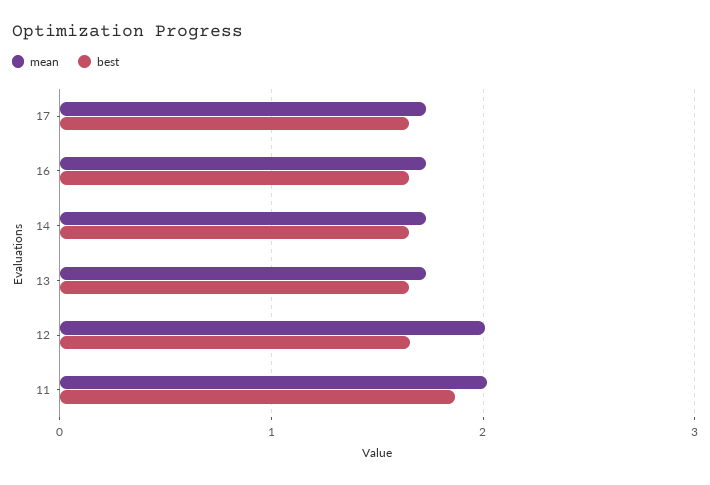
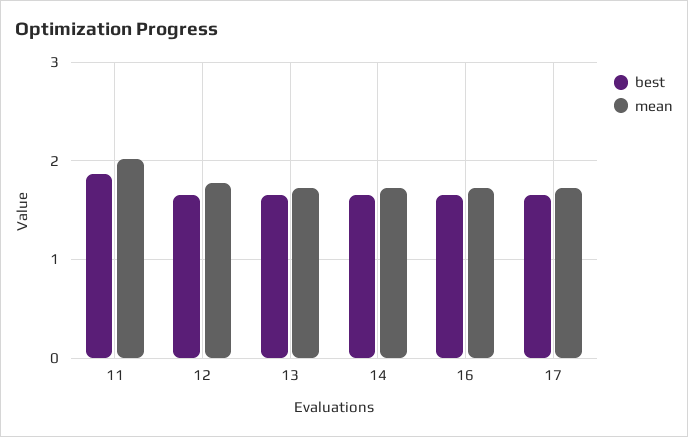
  {
    "mean": {
      "17": 1.7,
      "16": 1.7,
      "14": 1.7,
      "13": 1.7,
-     "12": 2,
+     "12": 1.8,
      "11": 2
    },
    "best": {
      "17": 1.7,
      "16": 1.7,
      "14": 1.7,
      "13": 1.7,
      "12": 1.7,
      "11": 1.9
    }
  }

